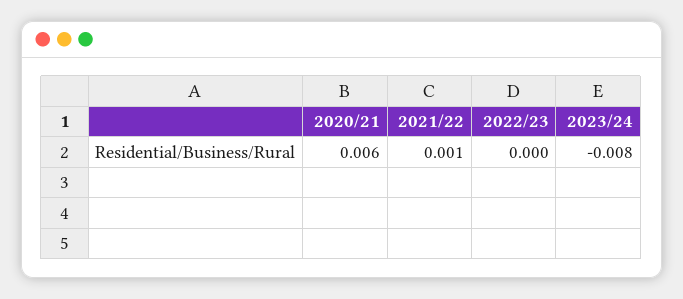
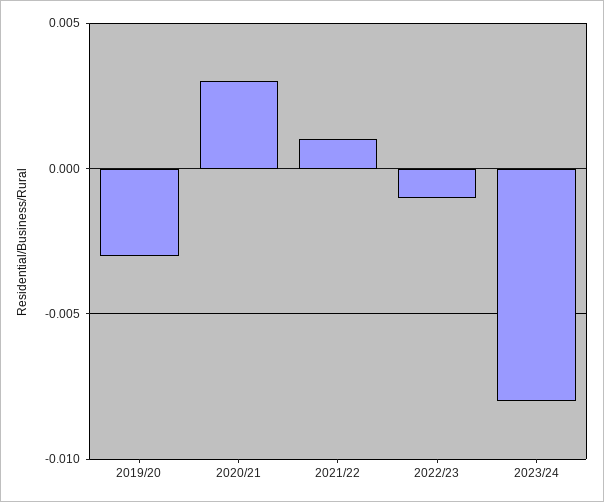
  {
-   "2020/21": 0.006,
+   "2020/21": 0.003,
    "2021/22": 0.001,
-   "2022/23": 0,
+   "2022/23": -0.001,
-   "2023/24": -0.008
+   "2023/24": -0.008,
+   "2019/20": -0.003
  }

